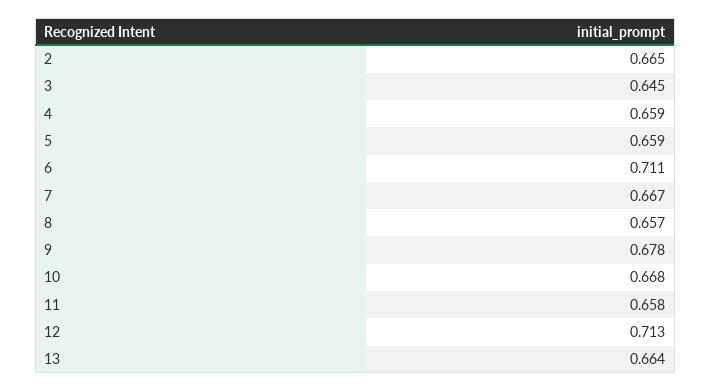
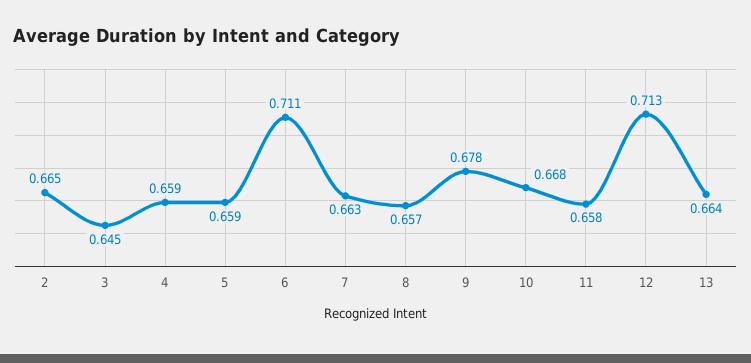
  {
    "2": 0.665,
    "3": 0.645,
    "4": 0.659,
    "5": 0.659,
    "6": 0.711,
-   "7": 0.667,
+   "7": 0.663,
    "8": 0.657,
    "9": 0.678,
    "10": 0.668,
    "11": 0.658,
    "12": 0.713,
    "13": 0.664
  }

